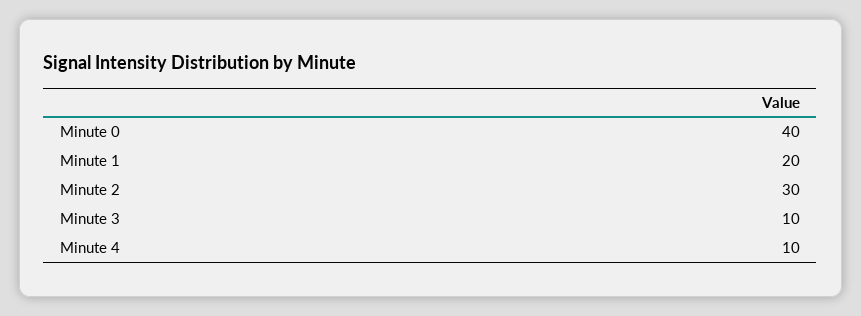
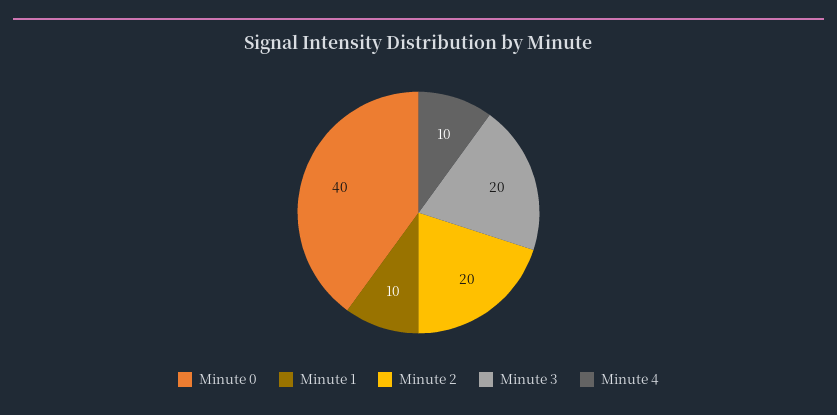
  {
    "Minute 0": 40,
-   "Minute 1": 20,
+   "Minute 1": 10,
-   "Minute 2": 30,
+   "Minute 2": 20,
-   "Minute 3": 10,
+   "Minute 3": 20,
    "Minute 4": 10
  }

